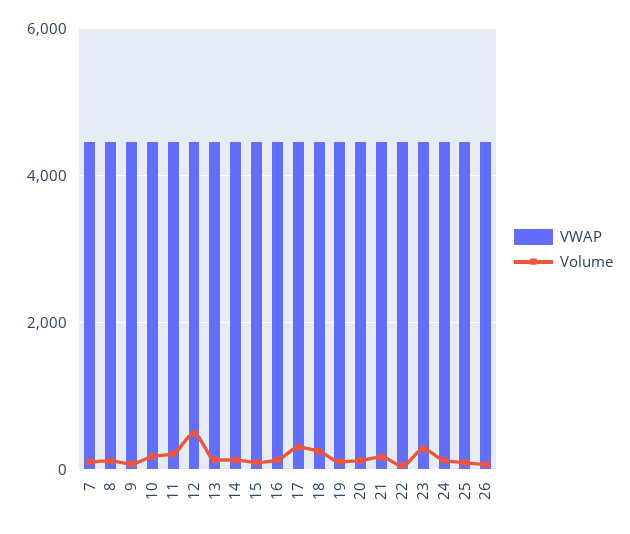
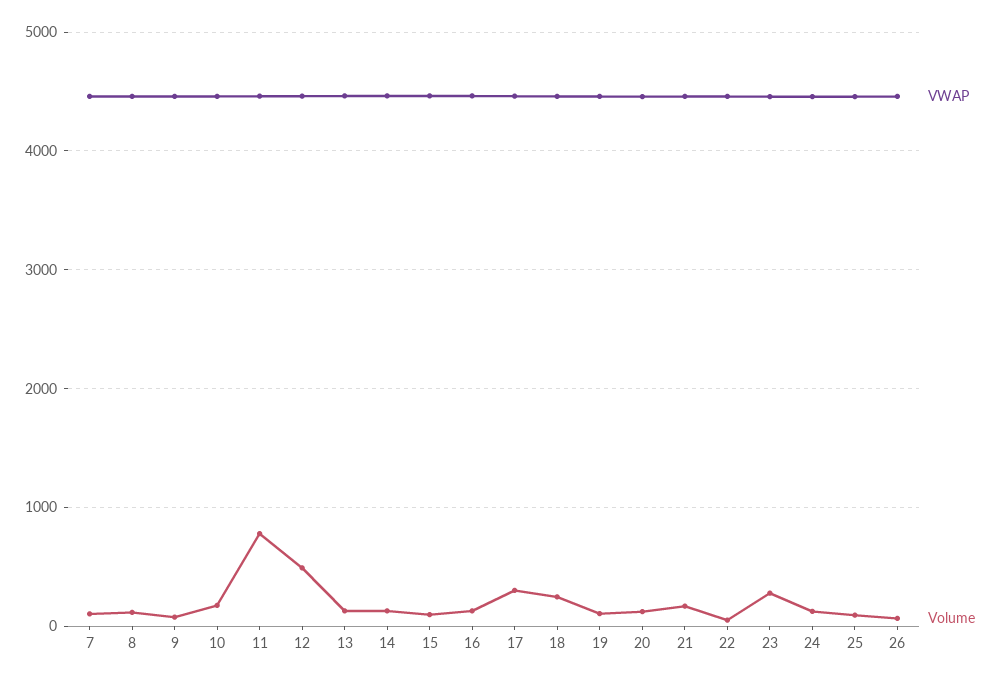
  {
    "VWAP": {
      "7": 4500,
      "8": 4500,
      "9": 4500,
      "10": 4500,
      "11": 4500,
      "12": 4500,
      "13": 4500,
      "14": 4500,
      "15": 4500,
      "16": 4500,
      "17": 4500,
      "18": 4500,
      "19": 4500,
      "20": 4500,
      "21": 4500,
      "22": 4500,
      "23": 4500,
      "24": 4500,
      "25": 4500,
      "26": 4500
    },
    "Volume": {
      "7": 100,
      "8": 100,
      "9": 100,
      "10": 200,
-     "11": 200,
+     "11": 800,
      "12": 500,
      "13": 100,
      "14": 100,
      "15": 100,
      "16": 100,
      "17": 300,
      "18": 200,
      "19": 100,
      "20": 100,
      "21": 200,
      "22": 100,
      "23": 300,
      "24": 100,
      "25": 100,
      "26": 100
    }
  }

